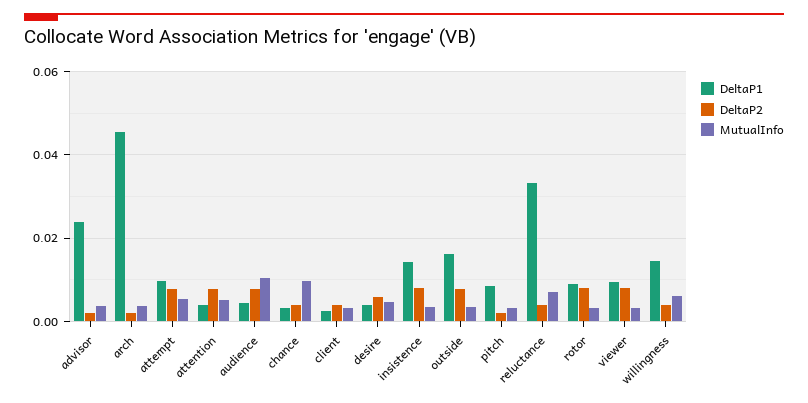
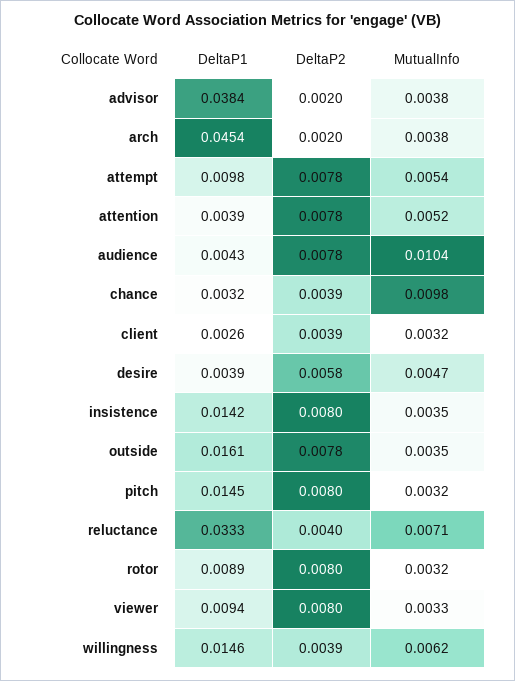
  {
    "DeltaP1": {
-     "advisor": 0.024,
+     "advisor": 0.0384,
      "arch": 0.0454,
      "attempt": 0.0098,
      "attention": 0.0039,
      "audience": 0.0043,
      "chance": 0.0032,
      "client": 0.0026,
      "desire": 0.0039,
      "insistence": 0.0142,
      "outside": 0.0161,
-     "pitch": 0.008,
+     "pitch": 0.0145,
      "reluctance": 0.0333,
      "rotor": 0.0089,
      "viewer": 0.0094,
      "willingness": 0.0146
    },
    "DeltaP2": {
      "advisor": 0.002,
      "arch": 0.002,
      "attempt": 0.0078,
      "attention": 0.0078,
      "audience": 0.0078,
      "chance": 0.0039,
      "client": 0.0039,
      "desire": 0.0058,
      "insistence": 0.008,
      "outside": 0.0078,
-     "pitch": 0.002,
+     "pitch": 0.008,
      "reluctance": 0.004,
      "rotor": 0.008,
      "viewer": 0.008,
      "willingness": 0.0039
    },
    "MutualInfo": {
      "advisor": 0.0038,
      "arch": 0.0038,
      "attempt": 0.0054,
      "attention": 0.0052,
      "audience": 0.0104,
      "chance": 0.0098,
      "client": 0.0032,
      "desire": 0.0047,
      "insistence": 0.0035,
      "outside": 0.0035,
      "pitch": 0.0032,
      "reluctance": 0.0071,
      "rotor": 0.0032,
      "viewer": 0.0033,
      "willingness": 0.0062
    }
  }

